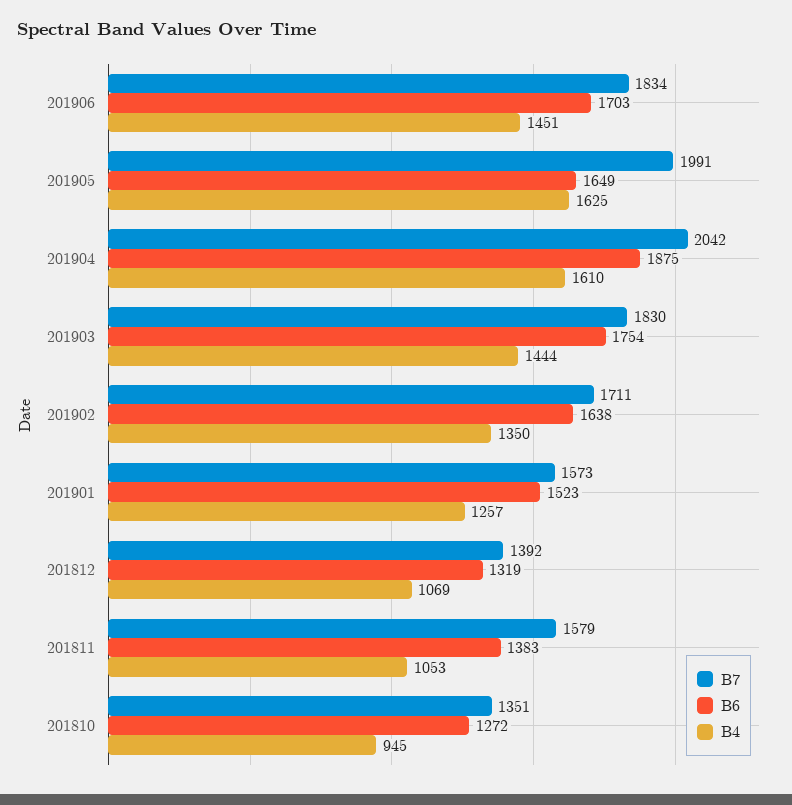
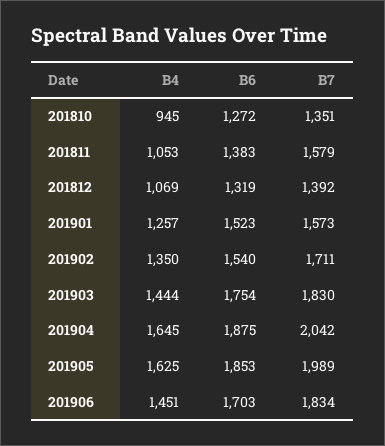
  {
    "B7": {
      "201906": 1834,
-     "201905": 1991,
+     "201905": 1989,
      "201904": 2042,
      "201903": 1830,
      "201902": 1711,
      "201901": 1573,
      "201812": 1392,
      "201811": 1579,
      "201810": 1351
    },
    "B6": {
      "201906": 1703,
-     "201905": 1649,
+     "201905": 1853,
      "201904": 1875,
      "201903": 1754,
-     "201902": 1638,
+     "201902": 1540,
      "201901": 1523,
      "201812": 1319,
      "201811": 1383,
      "201810": 1272
    },
    "B4": {
      "201906": 1451,
      "201905": 1625,
-     "201904": 1610,
+     "201904": 1645,
      "201903": 1444,
      "201902": 1350,
      "201901": 1257,
      "201812": 1069,
      "201811": 1053,
      "201810": 945
    }
  }

